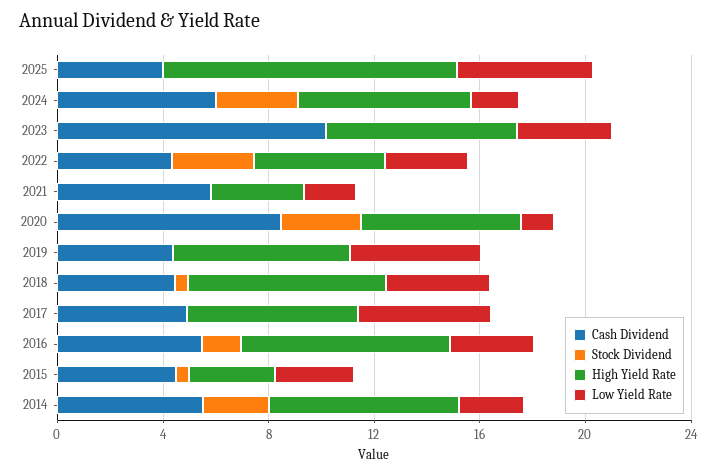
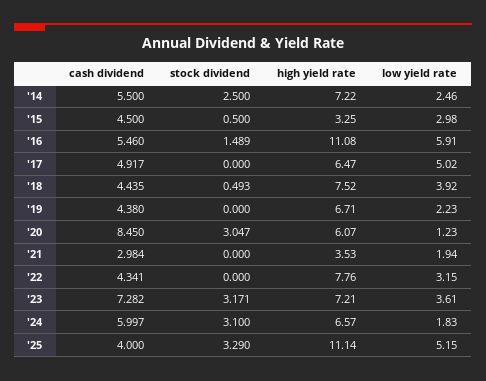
  {
    "Cash Dividend": {
      "2025": 4,
      "2024": 5.997,
-     "2023": 10,
+     "2023": 7.282,
      "2022": 4.341,
-     "2021": 6,
+     "2021": 2.984,
      "2020": 8.45,
      "2019": 4.38,
      "2018": 4.435,
      "2017": 4.917,
      "2016": 5.46,
      "2015": 4.5,
      "2014": 5.5
    },
    "Stock Dividend": {
-     "2025": 0,
+     "2025": 3.29,
      "2024": 3.1,
-     "2023": 0,
+     "2023": 3.171,
-     "2022": 3,
+     "2022": 0,
      "2021": 0,
      "2020": 3.047,
      "2019": 0,
      "2018": 0.493,
      "2017": 0,
      "2016": 1.489,
      "2015": 0.5,
      "2014": 2.5
    },
    "High Yield Rate": {
      "2025": 11.14,
      "2024": 6.57,
      "2023": 7.21,
-     "2022": 5,
+     "2022": 7.76,
      "2021": 3.53,
      "2020": 6.07,
      "2019": 6.71,
      "2018": 7.52,
      "2017": 6.47,
-     "2016": 8,
+     "2016": 11.08,
      "2015": 3.25,
      "2014": 7.22
    },
    "Low Yield Rate": {
      "2025": 5.15,
      "2024": 1.83,
      "2023": 3.61,
      "2022": 3.15,
      "2021": 1.94,
      "2020": 1.23,
-     "2019": 5,
+     "2019": 2.23,
      "2018": 3.92,
      "2017": 5.02,
-     "2016": 3,
+     "2016": 5.91,
      "2015": 2.98,
      "2014": 2.46
    }
  }

